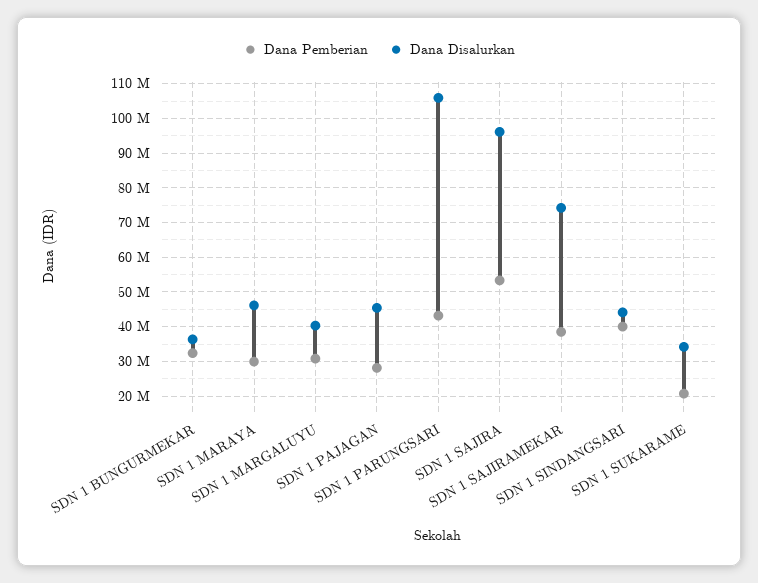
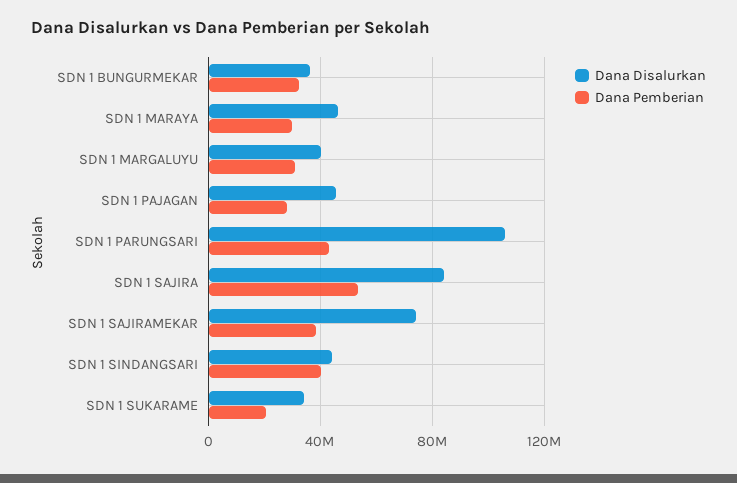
  {
    "Dana Pemberian": {
      "SDN 1 BUNGURMEKAR": 32000000,
      "SDN 1 MARAYA": 30000000,
      "SDN 1 MARGALUYU": 30000000,
      "SDN 1 PAJAGAN": 28000000,
      "SDN 1 PARUNGSARI": 44000000,
      "SDN 1 SAJIRA": 54000000,
      "SDN 1 SAJIRAMEKAR": 38000000,
      "SDN 1 SINDANGSARI": 40000000,
      "SDN 1 SUKARAME": 20000000
    },
    "Dana Disalurkan": {
      "SDN 1 BUNGURMEKAR": 36000000,
      "SDN 1 MARAYA": 46000000,
      "SDN 1 MARGALUYU": 40000000,
      "SDN 1 PAJAGAN": 46000000,
      "SDN 1 PARUNGSARI": 106000000,
-     "SDN 1 SAJIRA": 96000000,
+     "SDN 1 SAJIRA": 85000000,
      "SDN 1 SAJIRAMEKAR": 74000000,
      "SDN 1 SINDANGSARI": 44000000,
      "SDN 1 SUKARAME": 34000000
    }
  }

